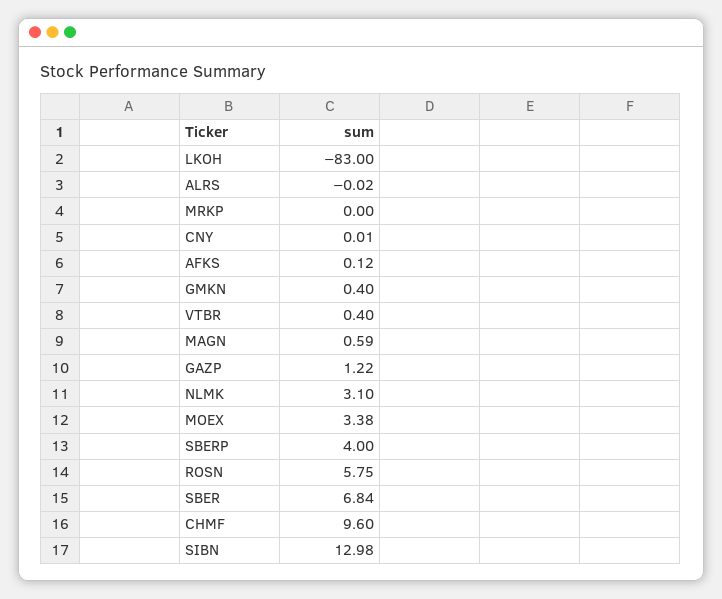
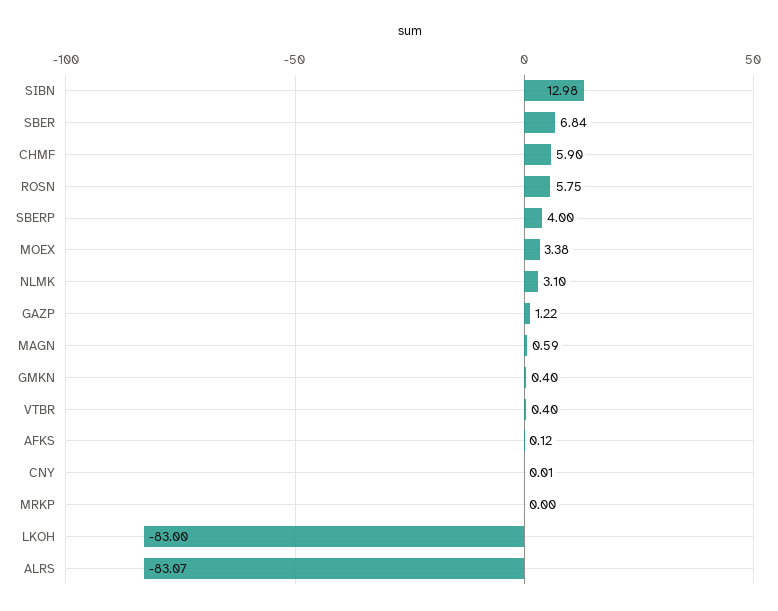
  {
    "LKOH": -83,
-   "ALRS": -0.02,
+   "ALRS": -83.07,
    "MRKP": 0,
    "CNY": 0.01,
    "AFKS": 0.12,
    "GMKN": 0.4,
    "VTBR": 0.4,
    "MAGN": 0.59,
    "GAZP": 1.22,
    "NLMK": 3.1,
    "MOEX": 3.38,
    "SBERP": 4,
    "ROSN": 5.75,
    "SBER": 6.84,
-   "CHMF": 9.6,
+   "CHMF": 5.9,
    "SIBN": 12.98
  }

